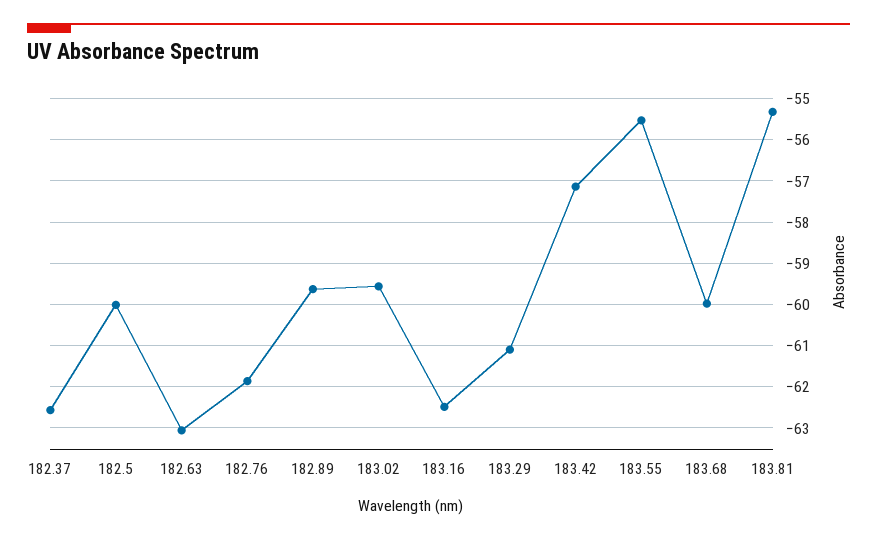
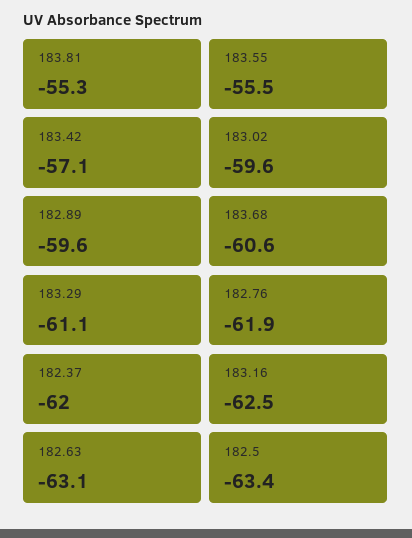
  {
-   "182.37": -62.6,
+   "182.37": -62,
-   "182.5": -60,
+   "182.5": -63.4,
    "182.63": -63.1,
    "182.76": -61.9,
    "182.89": -59.6,
    "183.02": -59.6,
    "183.16": -62.5,
    "183.29": -61.1,
    "183.42": -57.1,
    "183.55": -55.5,
-   "183.68": -60,
+   "183.68": -60.6,
    "183.81": -55.3
  }

